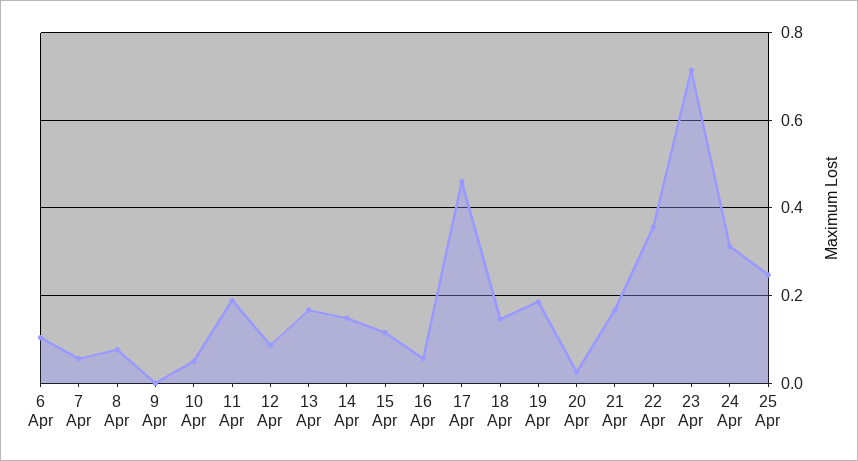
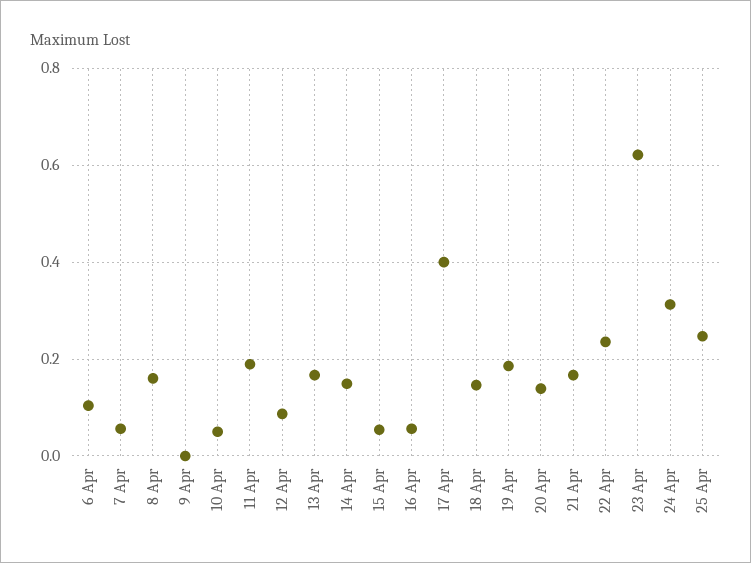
  {
    "6 Apr": 0.1,
    "7 Apr": 0.06,
-   "8 Apr": 0.08,
+   "8 Apr": 0.16,
    "9 Apr": 0,
    "10 Apr": 0.06,
    "11 Apr": 0.18,
    "12 Apr": 0.08,
    "13 Apr": 0.16,
    "14 Apr": 0.14,
-   "15 Apr": 0.12,
+   "15 Apr": 0.06,
    "16 Apr": 0.06,
-   "17 Apr": 0.46,
+   "17 Apr": 0.4,
    "18 Apr": 0.14,
    "19 Apr": 0.18,
-   "20 Apr": 0.02,
+   "20 Apr": 0.14,
    "21 Apr": 0.16,
-   "22 Apr": 0.36,
+   "22 Apr": 0.24,
-   "23 Apr": 0.72,
+   "23 Apr": 0.62,
    "24 Apr": 0.32,
    "25 Apr": 0.24
  }

